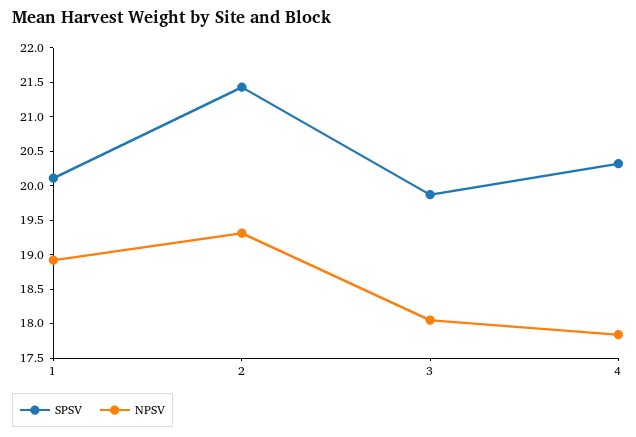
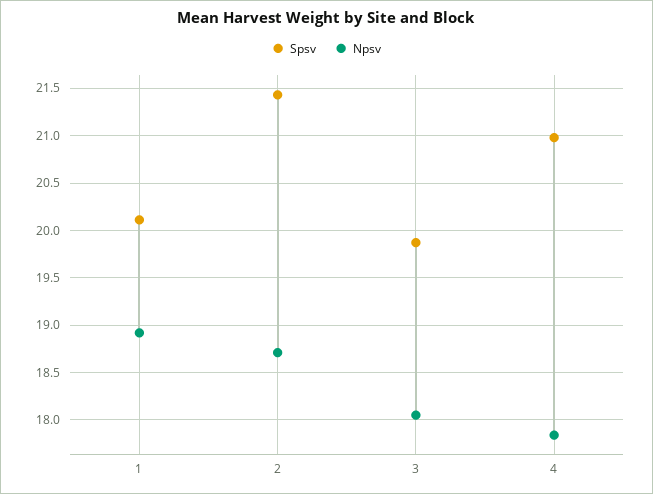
  {
    "SPSV": {
      "1": 20.1,
      "2": 21.4,
      "3": 19.9,
-     "4": 20.25
+     "4": 21
    },
    "NPSV": {
      "1": 18.9,
-     "2": 19.25,
+     "2": 18.7,
      "3": 18.1,
      "4": 17.8
    }
  }

